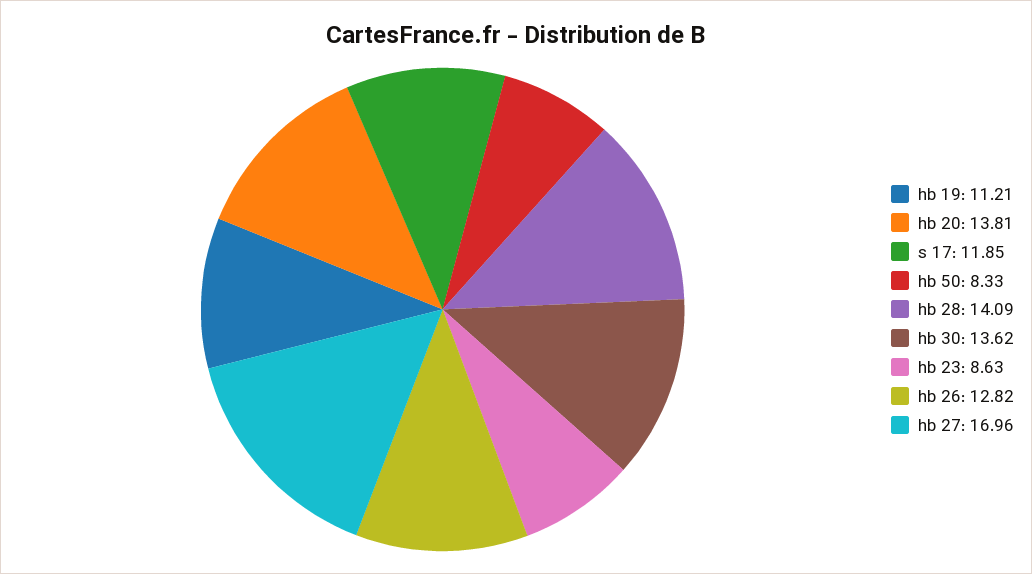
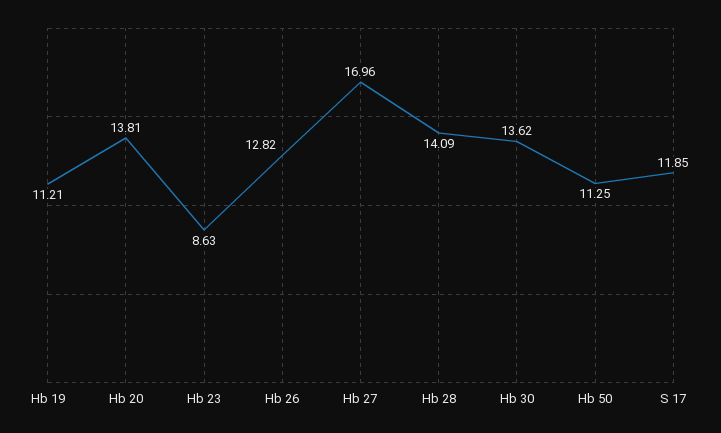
  {
    "hb 19": 11.21,
    "hb 20": 13.81,
    "s 17": 11.85,
-   "hb 50": 8.33,
+   "hb 50": 11.25,
    "hb 28": 14.09,
    "hb 30": 13.62,
    "hb 23": 8.63,
    "hb 26": 12.82,
    "hb 27": 16.96
  }

